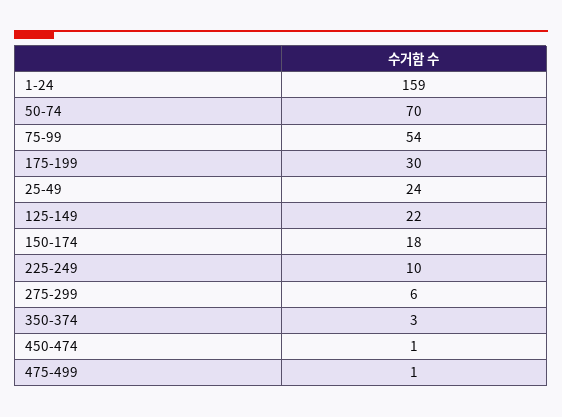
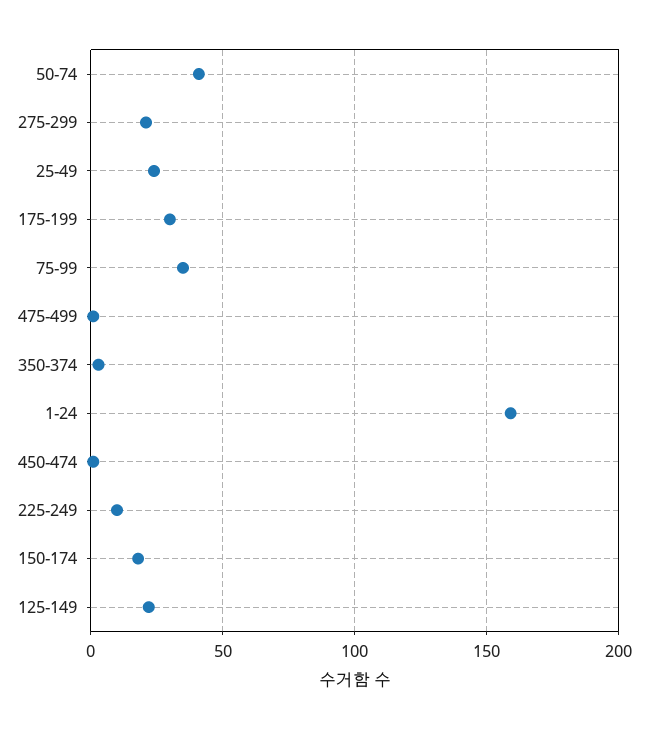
  {
    "1-24": 159,
-   "50-74": 70,
+   "50-74": 40,
-   "75-99": 54,
+   "75-99": 35,
    "175-199": 30,
    "25-49": 24,
    "125-149": 22,
    "150-174": 18,
    "225-249": 10,
-   "275-299": 6,
+   "275-299": 20,
    "350-374": 3,
    "450-474": 1,
    "475-499": 1
  }

